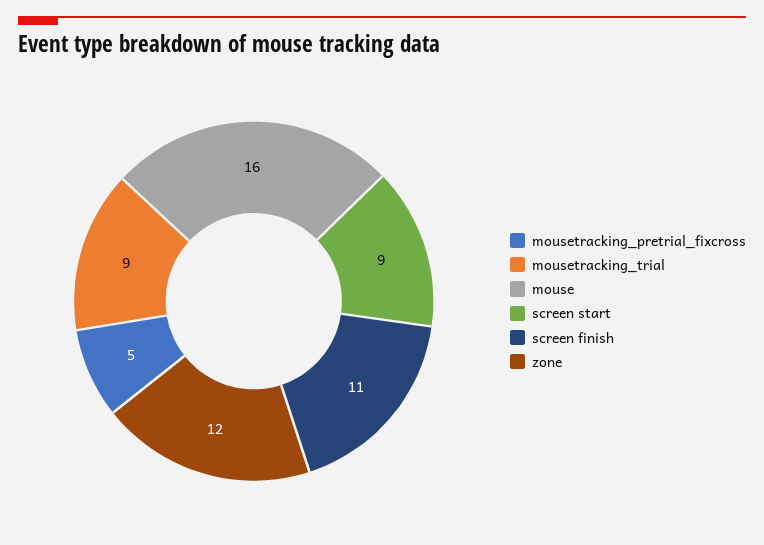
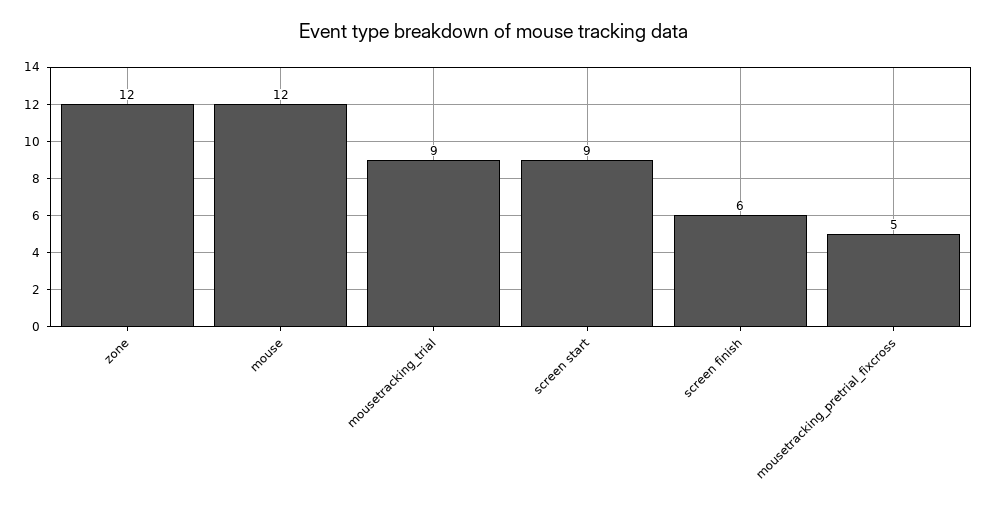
  {
    "mousetracking_pretrial_fixcross": 5,
    "mousetracking_trial": 9,
-   "mouse": 16,
+   "mouse": 12,
    "screen start": 9,
-   "screen finish": 11,
+   "screen finish": 6,
    "zone": 12
  }

